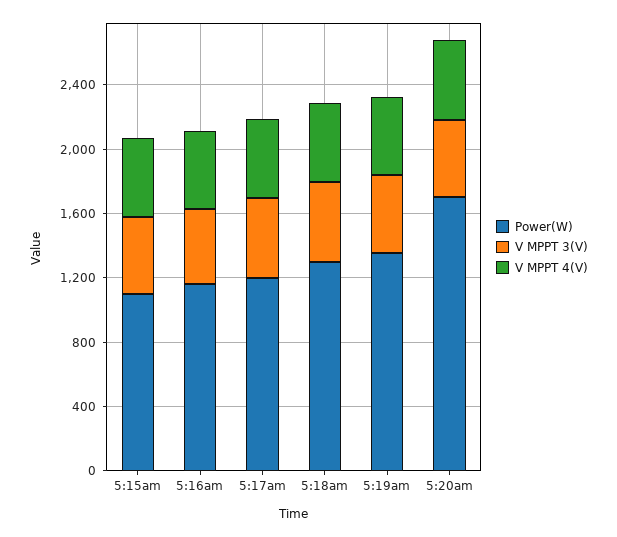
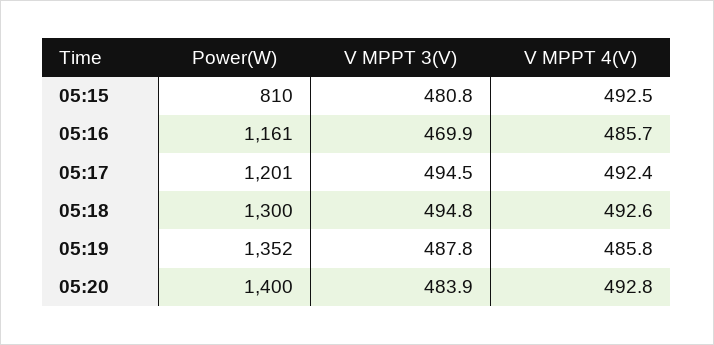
  {
    "Power(W)": {
-     "5:15am": 1100,
+     "5:15am": 810,
      "5:16am": 1161,
      "5:17am": 1201,
      "5:18am": 1300,
      "5:19am": 1352,
-     "5:20am": 1700
+     "5:20am": 1400
    },
    "V MPPT 3(V)": {
      "5:15am": 480.8,
      "5:16am": 469.9,
      "5:17am": 494.5,
      "5:18am": 494.8,
      "5:19am": 487.8,
      "5:20am": 483.9
    },
    "V MPPT 4(V)": {
      "5:15am": 492.5,
      "5:16am": 485.7,
      "5:17am": 492.4,
      "5:18am": 492.6,
      "5:19am": 485.8,
      "5:20am": 492.8
    }
  }

